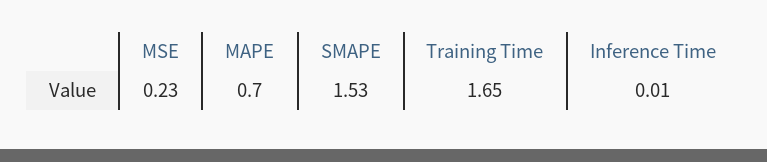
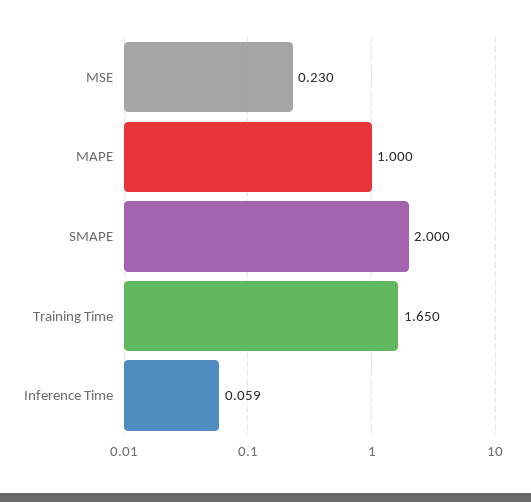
  {
    "MSE": 0.23,
-   "MAPE": 0.7,
+   "MAPE": 1,
-   "SMAPE": 1.53,
+   "SMAPE": 2,
    "Training Time": 1.65,
-   "Inference Time": 0.01
+   "Inference Time": 0.059
  }

